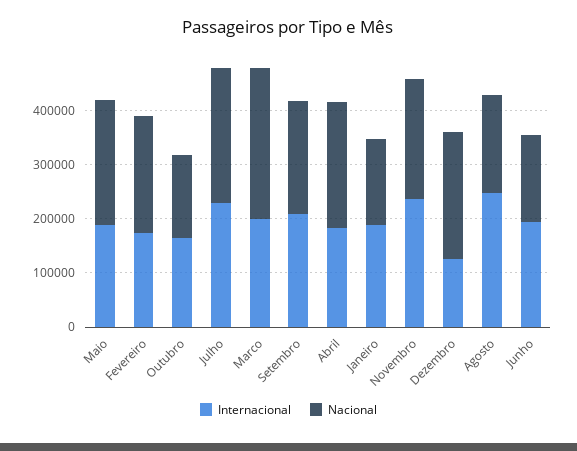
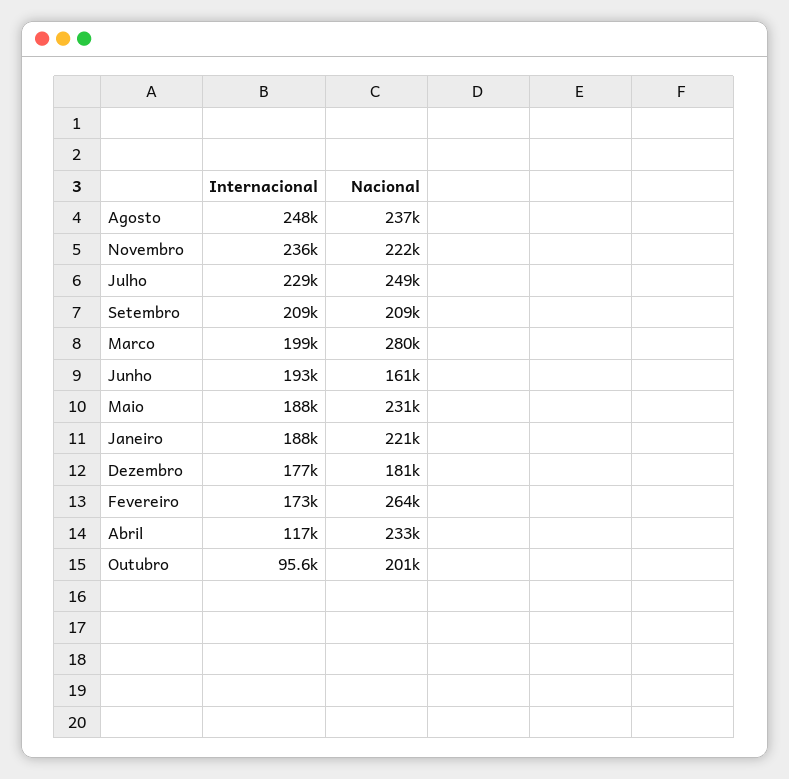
  {
    "Internacional": {
      "Maio": 188000,
      "Fevereiro": 173000,
-     "Outubro": 160000,
+     "Outubro": 95600,
      "Julho": 229000,
      "Marco": 199000,
      "Setembro": 209000,
-     "Abril": 180000,
+     "Abril": 117000,
      "Janeiro": 188000,
      "Novembro": 236000,
-     "Dezembro": 120000,
+     "Dezembro": 177000,
      "Agosto": 248000,
      "Junho": 193000
    },
    "Nacional": {
      "Maio": 231000,
-     "Fevereiro": 220000,
+     "Fevereiro": 264000,
-     "Outubro": 160000,
+     "Outubro": 201000,
      "Julho": 249000,
      "Marco": 280000,
      "Setembro": 209000,
      "Abril": 233000,
-     "Janeiro": 160000,
+     "Janeiro": 221000,
      "Novembro": 222000,
-     "Dezembro": 240000,
+     "Dezembro": 181000,
-     "Agosto": 180000,
+     "Agosto": 237000,
      "Junho": 161000
    }
  }

